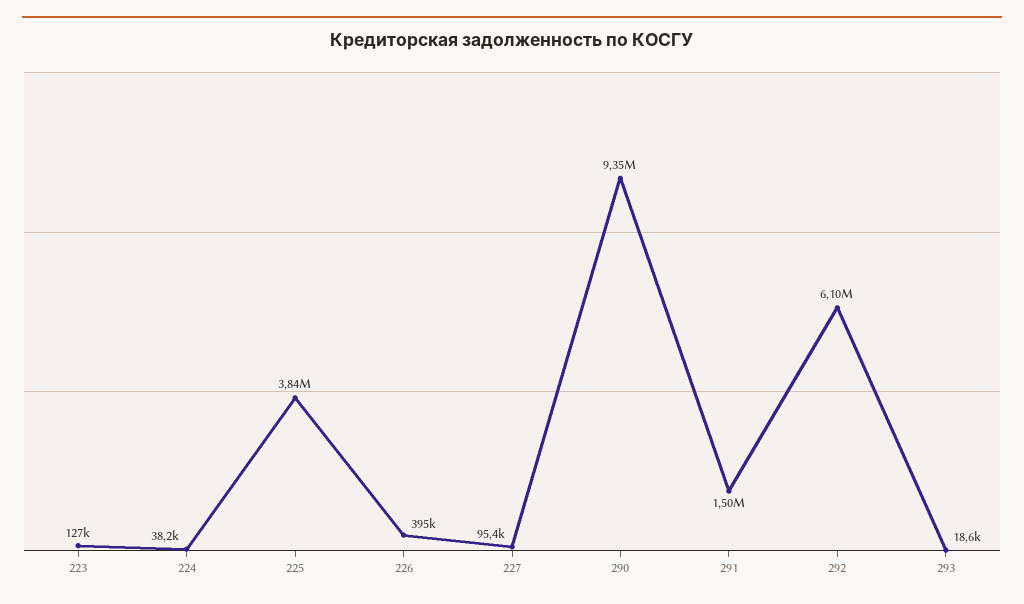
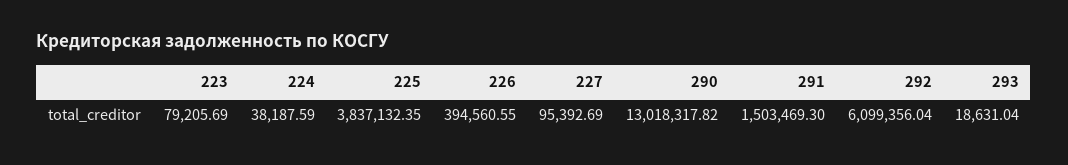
  {
-   "223": 127000,
+   "223": 79205.69,
    "224": 38187.59,
    "225": 3837132.35,
    "226": 394560.55,
    "227": 95392.69,
-   "290": 9350000,
+   "290": 13018317.82,
    "291": 1503469.3,
    "292": 6099356.04,
    "293": 18631.04
  }

